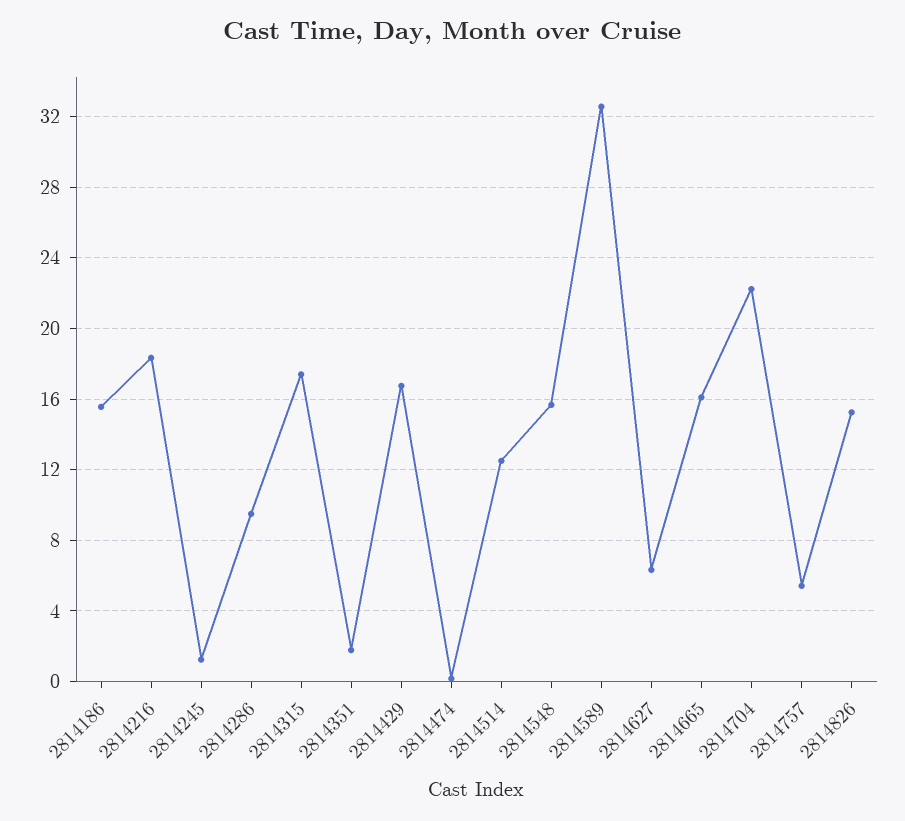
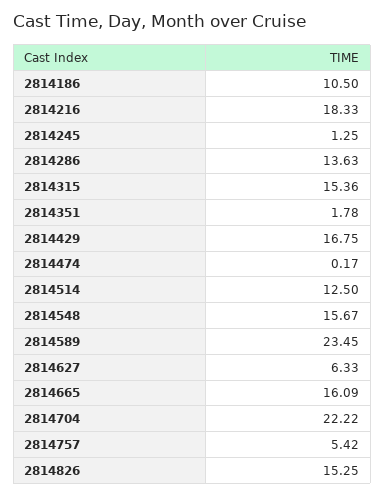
  {
-   "2814186": 15.5,
+   "2814186": 10.5,
    "2814216": 18.33,
    "2814245": 1.25,
-   "2814286": 9.5,
+   "2814286": 13.63,
-   "2814315": 17.5,
+   "2814315": 15.36,
    "2814351": 1.78,
    "2814429": 16.75,
    "2814474": 0.17,
    "2814514": 12.5,
    "2814548": 15.67,
-   "2814589": 32.5,
+   "2814589": 23.45,
    "2814627": 6.33,
    "2814665": 16.09,
    "2814704": 22.22,
    "2814757": 5.42,
    "2814826": 15.25
  }

